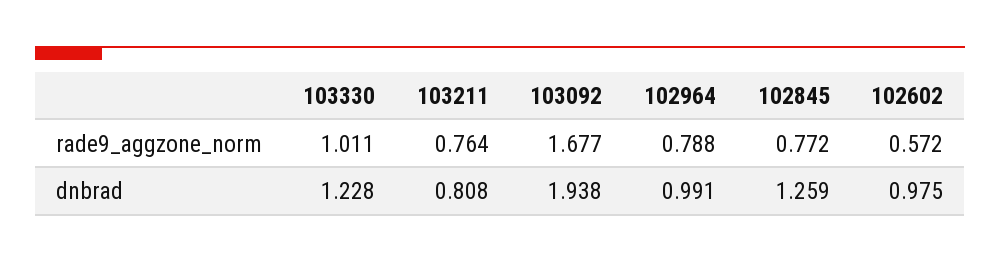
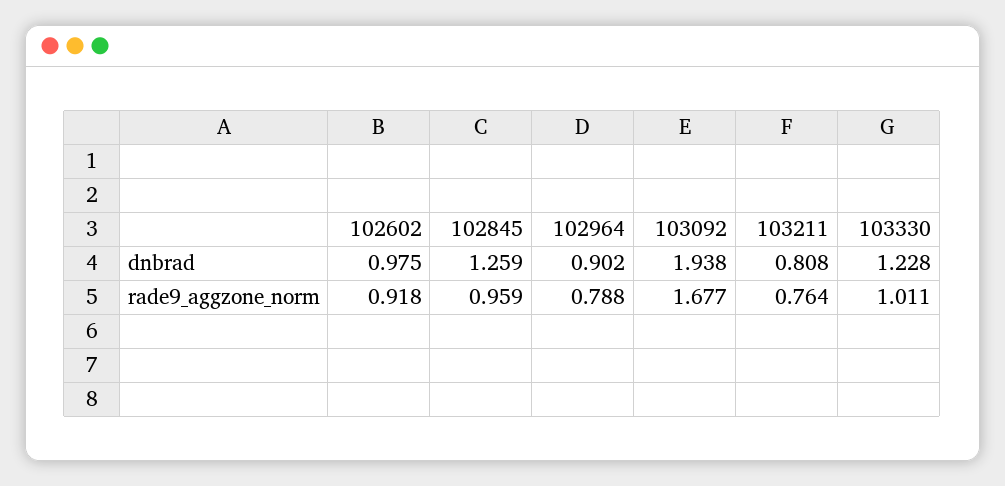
  {
    "103330": {
      "rade9_aggzone_norm": 1.011,
      "dnbrad": 1.228
    },
    "103211": {
      "rade9_aggzone_norm": 0.764,
      "dnbrad": 0.808
    },
    "103092": {
      "rade9_aggzone_norm": 1.677,
      "dnbrad": 1.938
    },
    "102964": {
      "rade9_aggzone_norm": 0.788,
-     "dnbrad": 0.991
+     "dnbrad": 0.902
    },
    "102845": {
-     "rade9_aggzone_norm": 0.772,
+     "rade9_aggzone_norm": 0.959,
      "dnbrad": 1.259
    },
    "102602": {
-     "rade9_aggzone_norm": 0.572,
+     "rade9_aggzone_norm": 0.918,
      "dnbrad": 0.975
    }
  }

